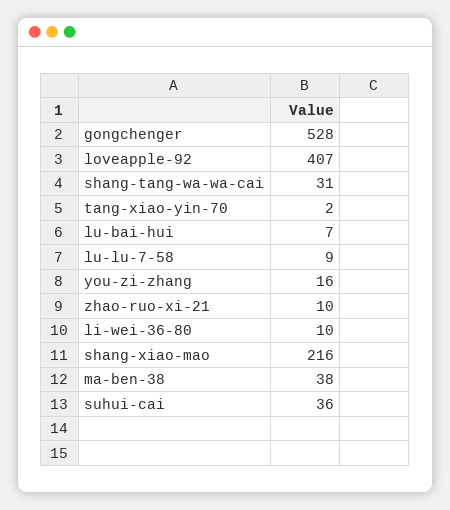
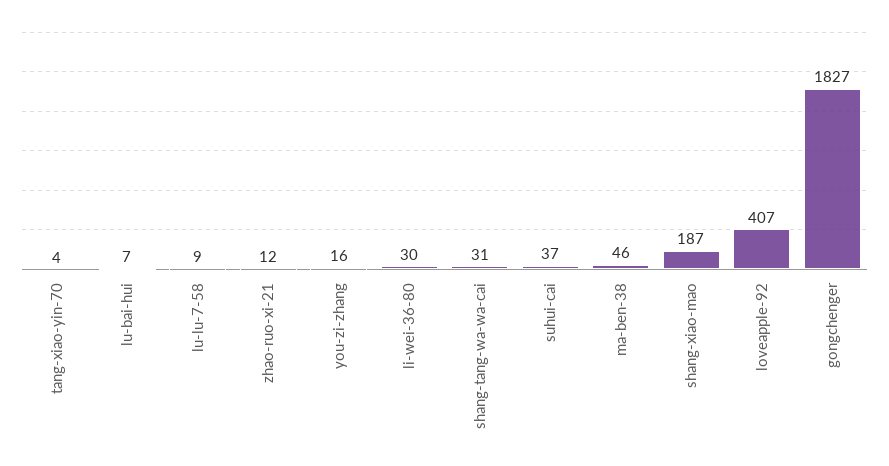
  {
-   "gongchenger": 528,
+   "gongchenger": 1827,
    "loveapple-92": 407,
    "shang-tang-wa-wa-cai": 31,
-   "tang-xiao-yin-70": 2,
+   "tang-xiao-yin-70": 4,
    "lu-bai-hui": 7,
    "lu-lu-7-58": 9,
    "you-zi-zhang": 16,
-   "zhao-ruo-xi-21": 10,
+   "zhao-ruo-xi-21": 12,
-   "li-wei-36-80": 10,
+   "li-wei-36-80": 30,
-   "shang-xiao-mao": 216,
+   "shang-xiao-mao": 187,
-   "ma-ben-38": 38,
+   "ma-ben-38": 46,
-   "suhui-cai": 36
+   "suhui-cai": 37
  }

